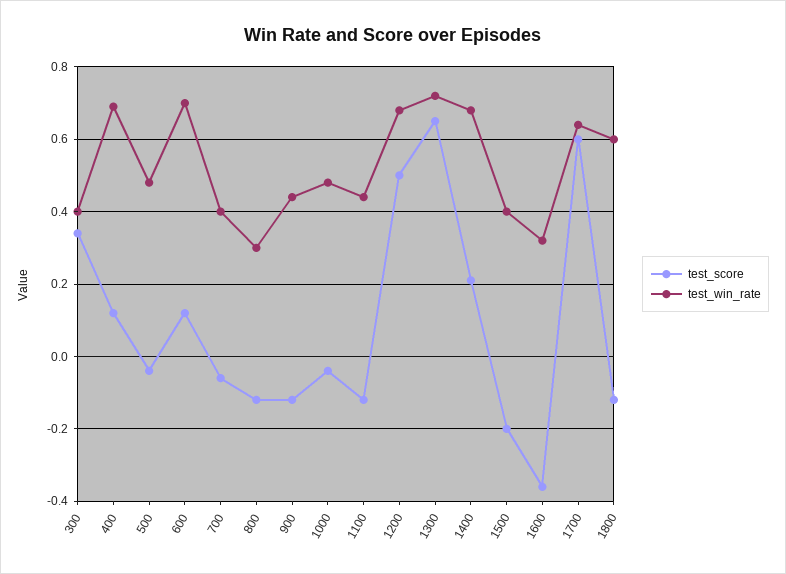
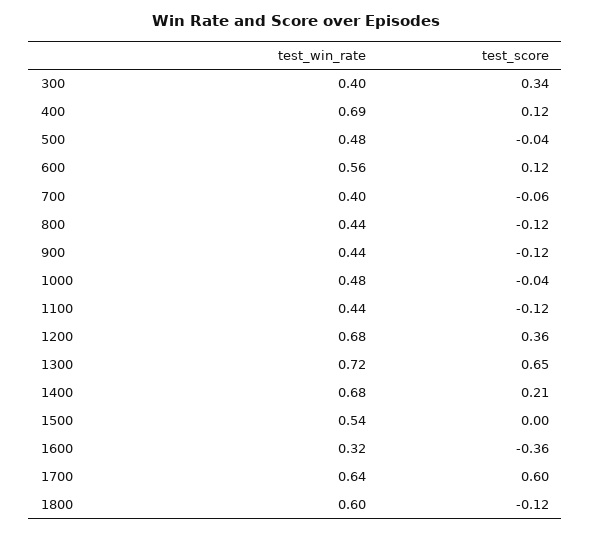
  {
    "test_score": {
      "300": 0.34,
      "400": 0.12,
      "500": -0.04,
      "600": 0.12,
      "700": -0.06,
      "800": -0.12,
      "900": -0.12,
      "1000": -0.04,
      "1100": -0.12,
-     "1200": 0.5,
+     "1200": 0.36,
      "1300": 0.65,
      "1400": 0.21,
-     "1500": -0.2,
+     "1500": 0,
      "1600": -0.36,
      "1700": 0.6,
      "1800": -0.12
    },
    "test_win_rate": {
      "300": 0.4,
      "400": 0.69,
      "500": 0.48,
-     "600": 0.7,
+     "600": 0.56,
      "700": 0.4,
-     "800": 0.3,
+     "800": 0.44,
      "900": 0.44,
      "1000": 0.48,
      "1100": 0.44,
      "1200": 0.68,
      "1300": 0.72,
      "1400": 0.68,
-     "1500": 0.4,
+     "1500": 0.54,
      "1600": 0.32,
      "1700": 0.64,
      "1800": 0.6
    }
  }

